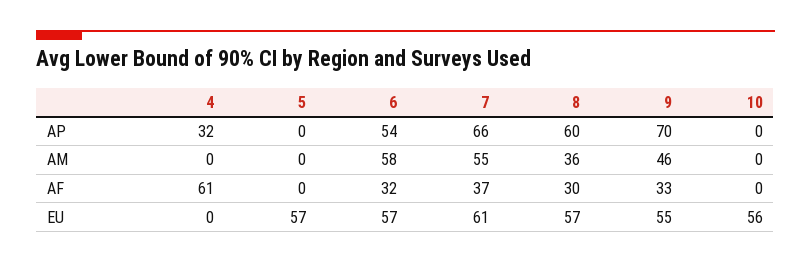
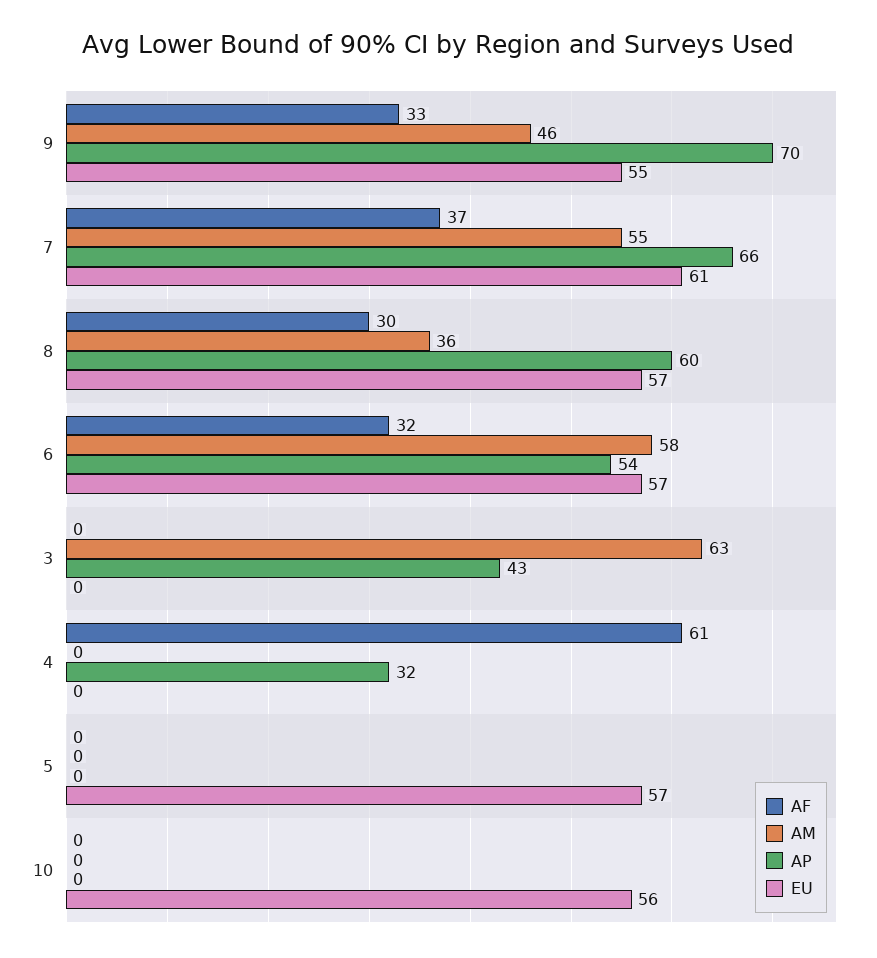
  {
    "AP": {
      "4": 32,
      "5": 0,
      "6": 54,
      "7": 66,
      "8": 60,
      "9": 70,
-     "10": 0
+     "10": 0,
+     "3": 43
    },
    "AM": {
      "4": 0,
      "5": 0,
      "6": 58,
      "7": 55,
      "8": 36,
      "9": 46,
-     "10": 0
+     "10": 0,
+     "3": 63
    },
    "AF": {
      "4": 61,
      "5": 0,
      "6": 32,
      "7": 37,
      "8": 30,
      "9": 33,
-     "10": 0
+     "10": 0,
+     "3": 0
    },
    "EU": {
      "4": 0,
      "5": 57,
      "6": 57,
      "7": 61,
      "8": 57,
      "9": 55,
-     "10": 56
+     "10": 56,
+     "3": 0
    }
  }

